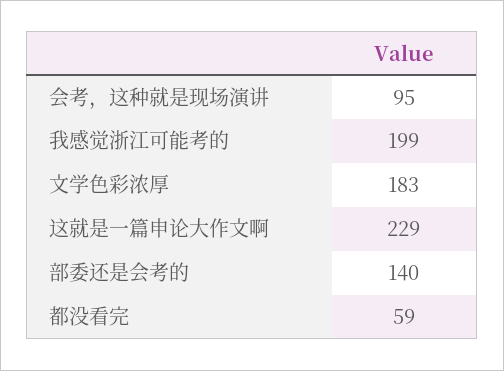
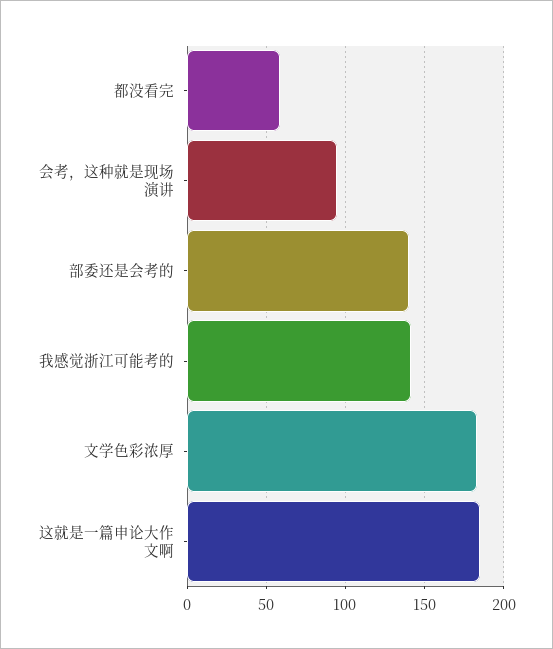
  {
    "会考，这种就是现场演讲": 95,
-   "我感觉浙江可能考的": 199,
+   "我感觉浙江可能考的": 140,
    "文学色彩浓厚": 183,
-   "这就是一篇申论大作文啊": 229,
+   "这就是一篇申论大作文啊": 185,
    "部委还是会考的": 140,
    "都没看完": 59
  }

